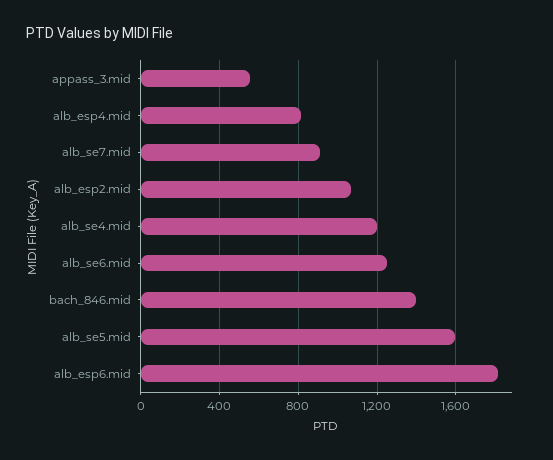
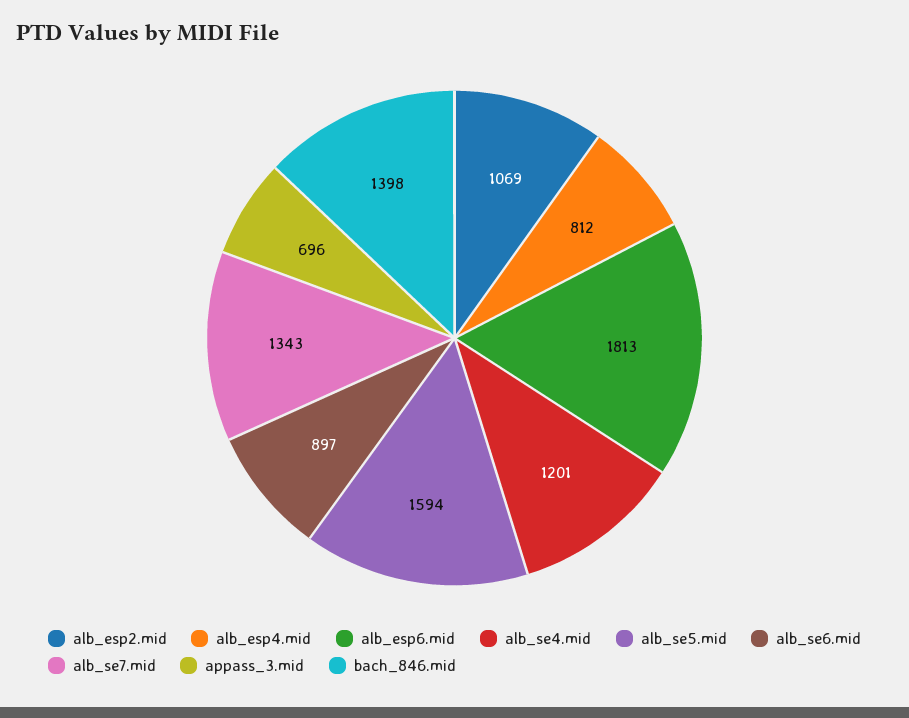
  {
-   "appass_3.mid": 550,
+   "appass_3.mid": 696,
    "alb_esp4.mid": 812,
-   "alb_se7.mid": 900,
+   "alb_se7.mid": 1343,
    "alb_esp2.mid": 1069,
    "alb_se4.mid": 1201,
-   "alb_se6.mid": 1250,
+   "alb_se6.mid": 897,
    "bach_846.mid": 1398,
    "alb_se5.mid": 1594,
    "alb_esp6.mid": 1813
  }

